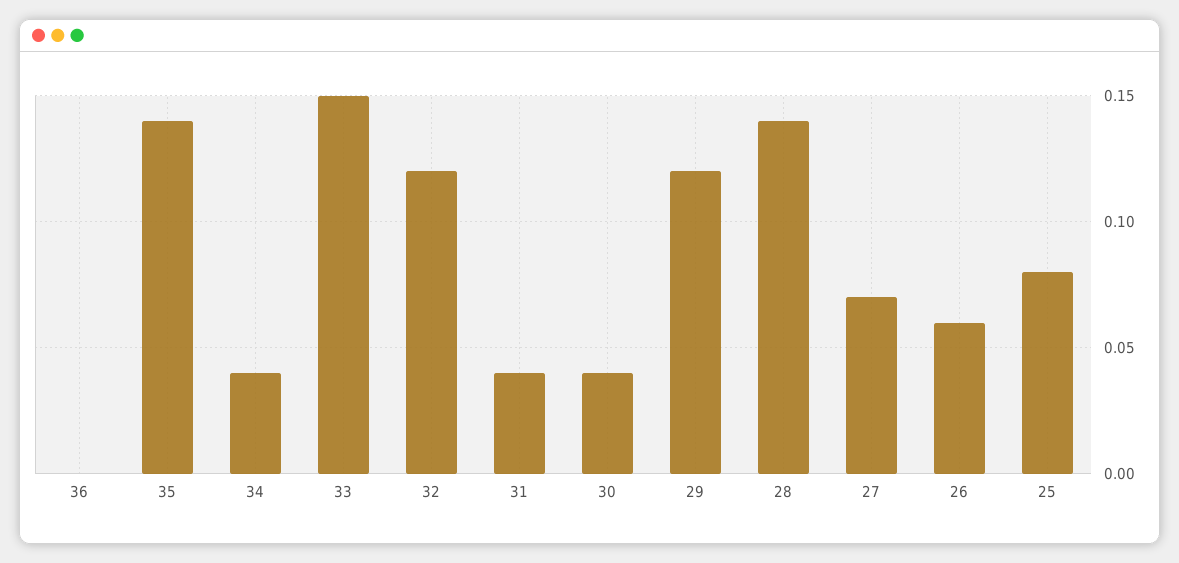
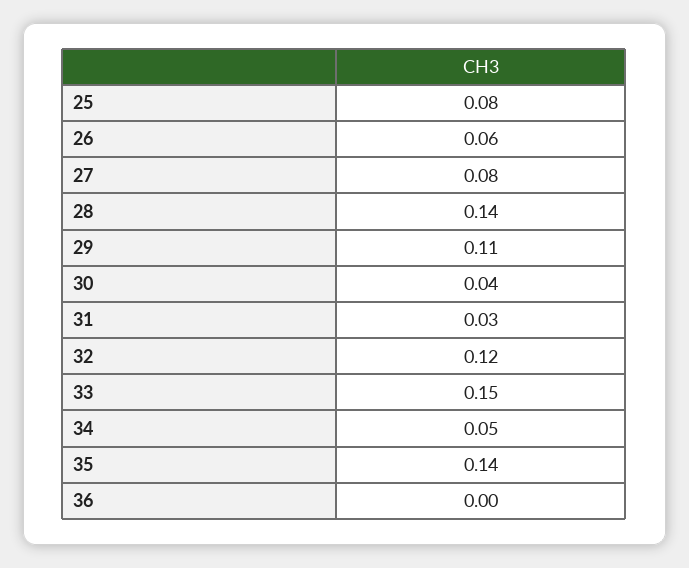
  {
    "36": 0,
    "35": 0.14,
-   "34": 0.04,
+   "34": 0.05,
    "33": 0.15,
    "32": 0.12,
-   "31": 0.04,
+   "31": 0.03,
    "30": 0.04,
-   "29": 0.12,
+   "29": 0.11,
    "28": 0.14,
-   "27": 0.07,
+   "27": 0.08,
    "26": 0.06,
    "25": 0.08
  }

